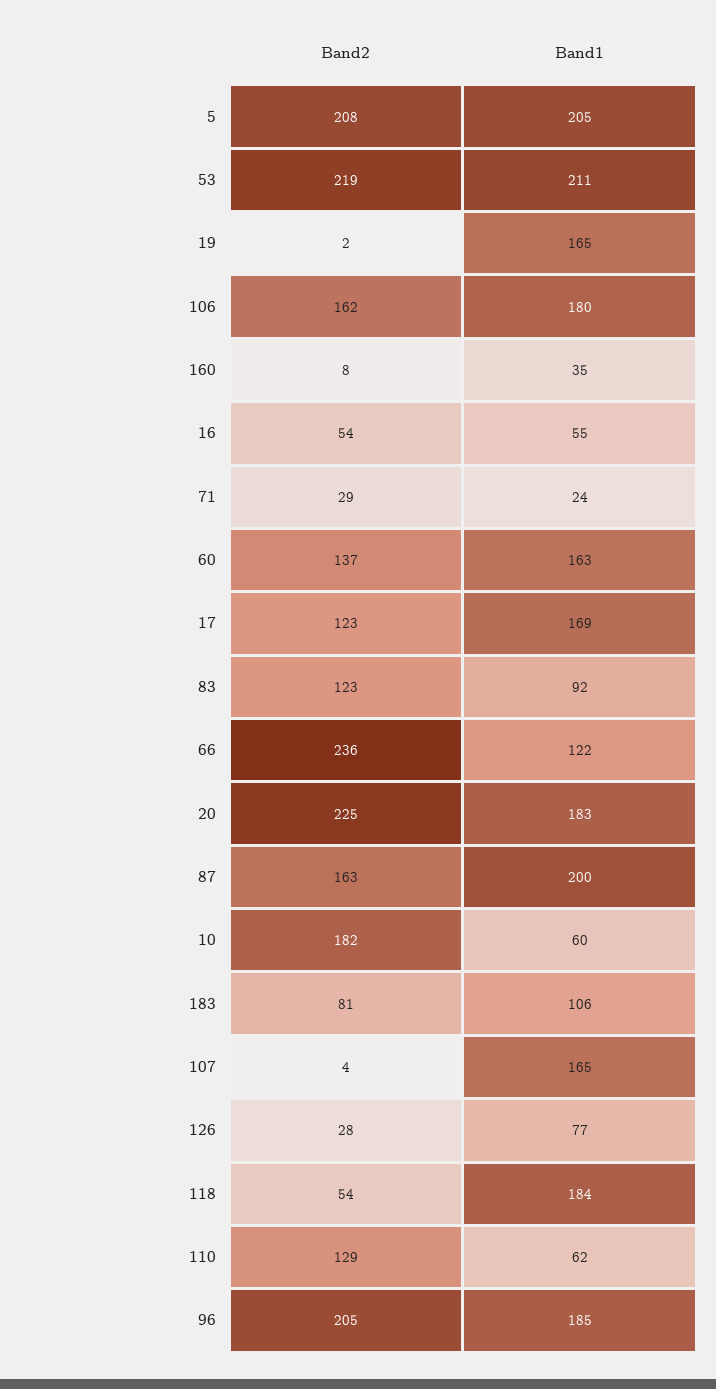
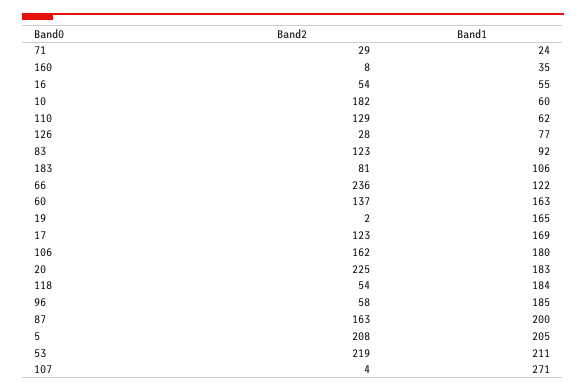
  {
    "Band2": {
      "5": 208,
      "53": 219,
      "19": 2,
      "106": 162,
      "160": 8,
      "16": 54,
      "71": 29,
      "60": 137,
      "17": 123,
      "83": 123,
      "66": 236,
      "20": 225,
      "87": 163,
      "10": 182,
      "183": 81,
      "107": 4,
      "126": 28,
      "118": 54,
      "110": 129,
-     "96": 205
+     "96": 58
    },
    "Band1": {
      "5": 205,
      "53": 211,
      "19": 165,
      "106": 180,
      "160": 35,
      "16": 55,
      "71": 24,
      "60": 163,
      "17": 169,
      "83": 92,
      "66": 122,
      "20": 183,
      "87": 200,
      "10": 60,
      "183": 106,
-     "107": 165,
+     "107": 271,
      "126": 77,
      "118": 184,
      "110": 62,
      "96": 185
    }
  }

